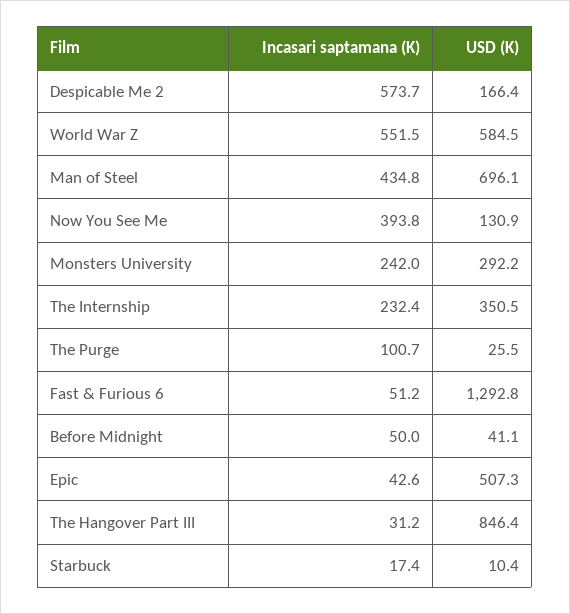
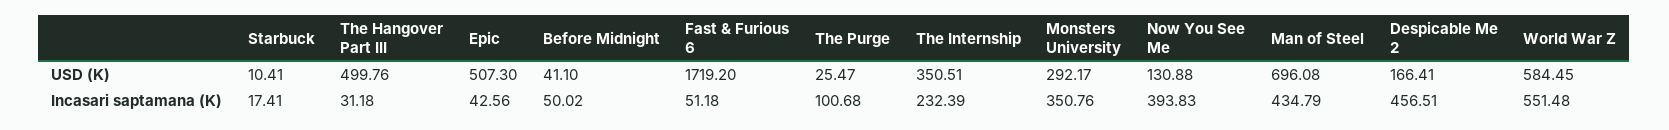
  {
    "Incasari saptamana (K)": {
-     "Despicable Me 2": 573.7,
+     "Despicable Me 2": 456.51,
      "World War Z": 551.48,
      "Man of Steel": 434.79,
      "Now You See Me": 393.83,
-     "Monsters University": 242,
+     "Monsters University": 350.76,
      "The Internship": 232.39,
      "The Purge": 100.68,
      "Fast & Furious 6": 51.18,
      "Before Midnight": 50.02,
      "Epic": 42.56,
      "The Hangover Part III": 31.18,
      "Starbuck": 17.41
    },
    "USD (K)": {
      "Despicable Me 2": 166.41,
      "World War Z": 584.45,
      "Man of Steel": 696.08,
      "Now You See Me": 130.88,
      "Monsters University": 292.17,
      "The Internship": 350.51,
      "The Purge": 25.47,
-     "Fast & Furious 6": 1292.8,
+     "Fast & Furious 6": 1719.2,
      "Before Midnight": 41.1,
      "Epic": 507.3,
-     "The Hangover Part III": 846.4,
+     "The Hangover Part III": 499.76,
      "Starbuck": 10.41
    }
  }

